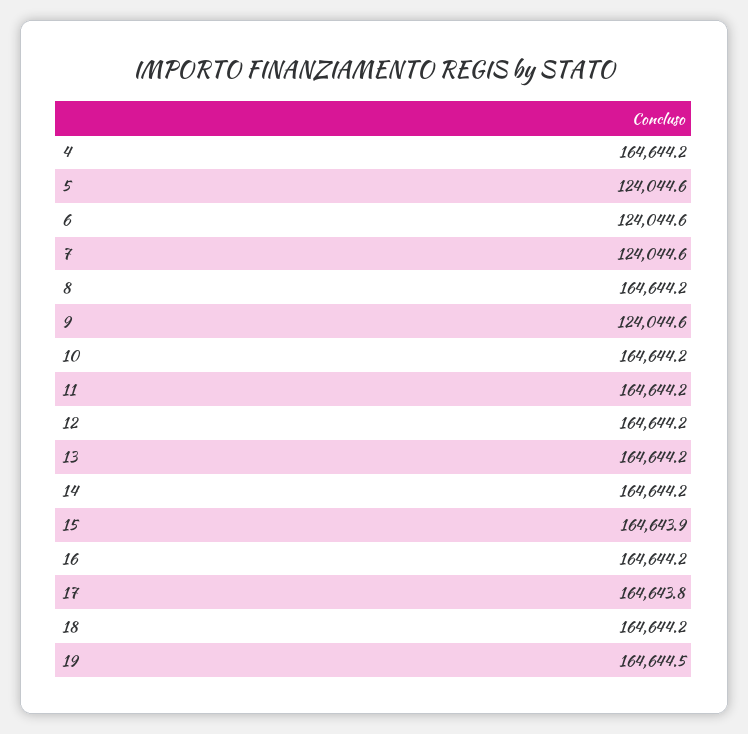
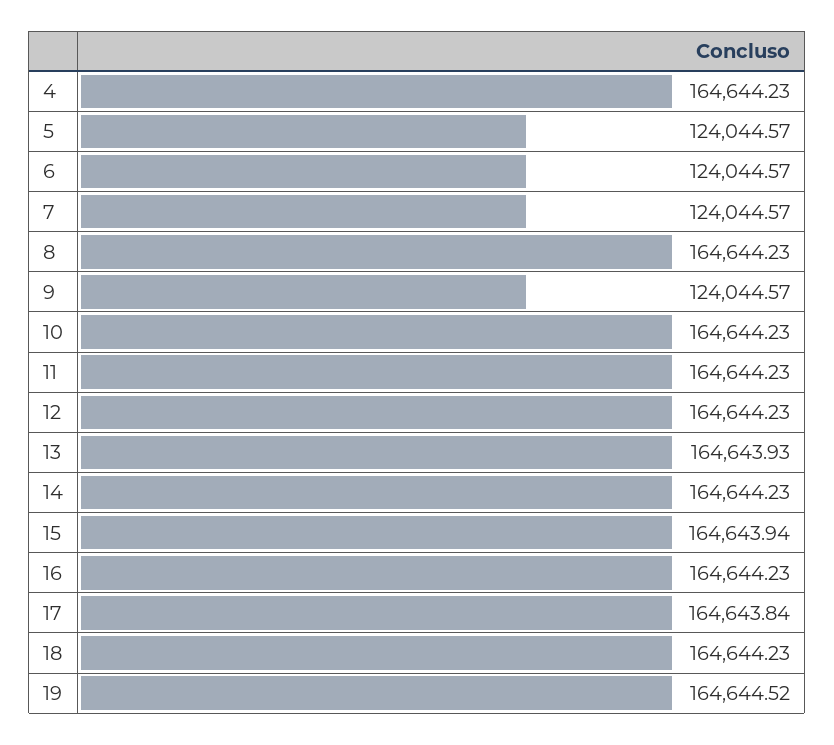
  {
    "4": 164644.23,
    "5": 124044.57,
    "6": 124044.57,
    "7": 124044.57,
    "8": 164644.23,
    "9": 124044.57,
    "10": 164644.23,
    "11": 164644.23,
    "12": 164644.23,
-   "13": 164644.2,
+   "13": 164643.93,
    "14": 164644.23,
    "15": 164643.94,
    "16": 164644.23,
    "17": 164643.84,
    "18": 164644.23,
    "19": 164644.52
  }

